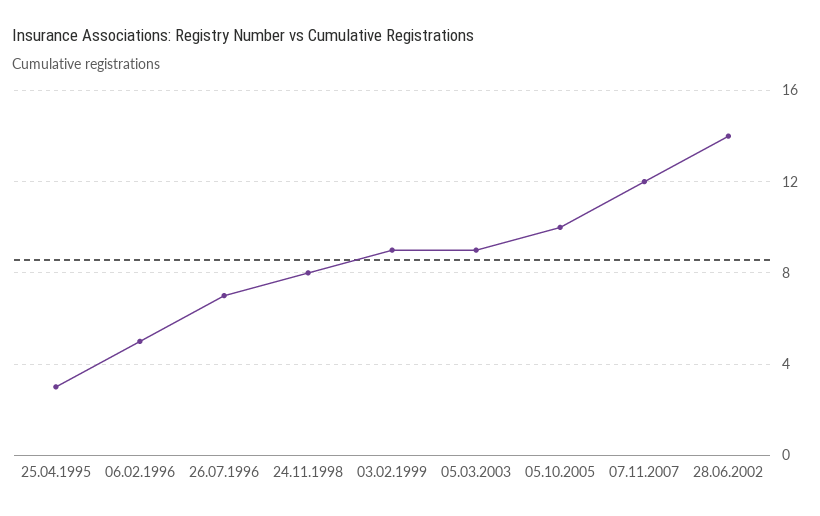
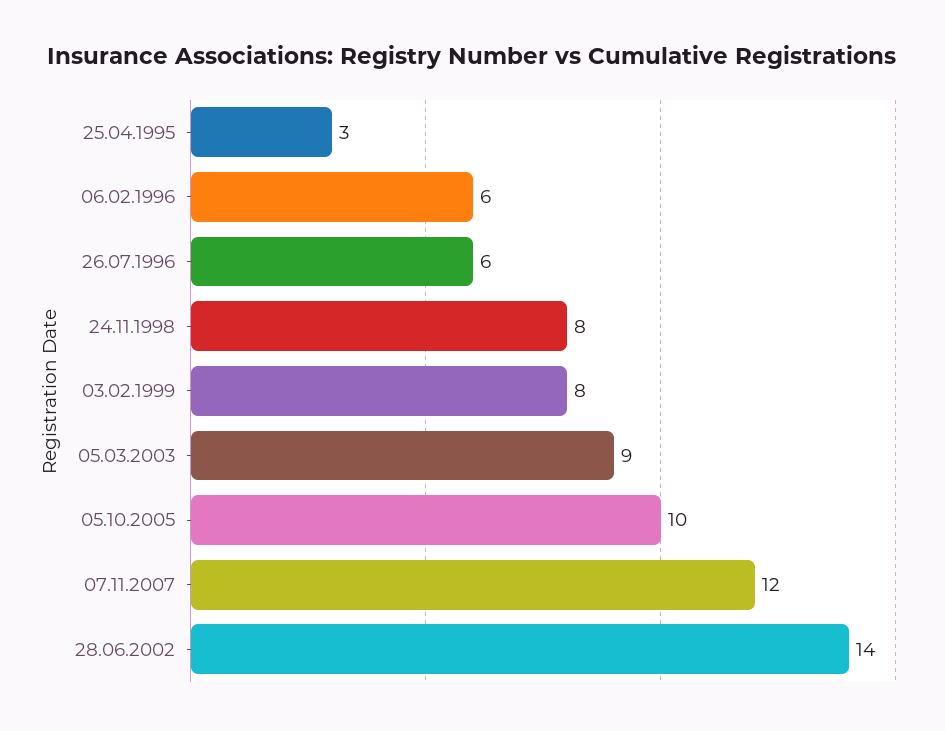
  {
    "25.04.1995": 3,
-   "06.02.1996": 5,
+   "06.02.1996": 6,
-   "26.07.1996": 7,
+   "26.07.1996": 6,
    "24.11.1998": 8,
-   "03.02.1999": 9,
+   "03.02.1999": 8,
    "05.03.2003": 9,
    "05.10.2005": 10,
    "07.11.2007": 12,
    "28.06.2002": 14
  }

